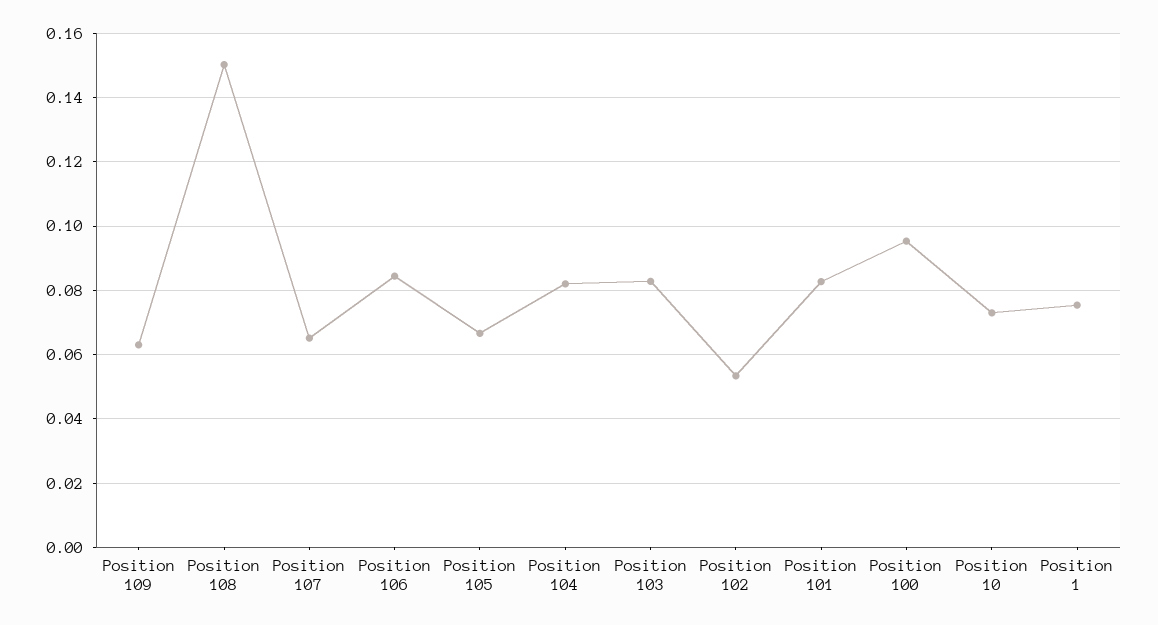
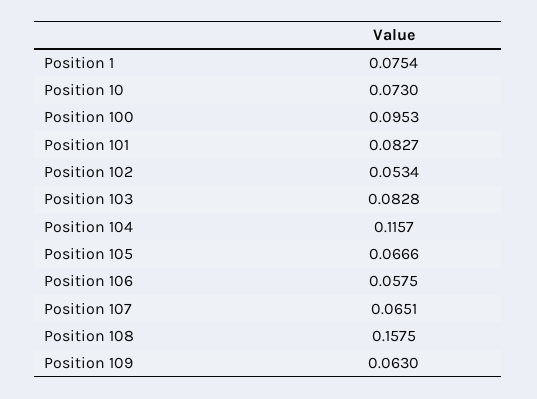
  {
    "Position 109": 0.063,
-   "Position 108": 0.15,
+   "Position 108": 0.1575,
    "Position 107": 0.0651,
-   "Position 106": 0.084,
+   "Position 106": 0.0575,
    "Position 105": 0.0666,
-   "Position 104": 0.082,
+   "Position 104": 0.1157,
    "Position 103": 0.0828,
    "Position 102": 0.0534,
    "Position 101": 0.0827,
    "Position 100": 0.0953,
    "Position 10": 0.073,
    "Position 1": 0.0754
  }

